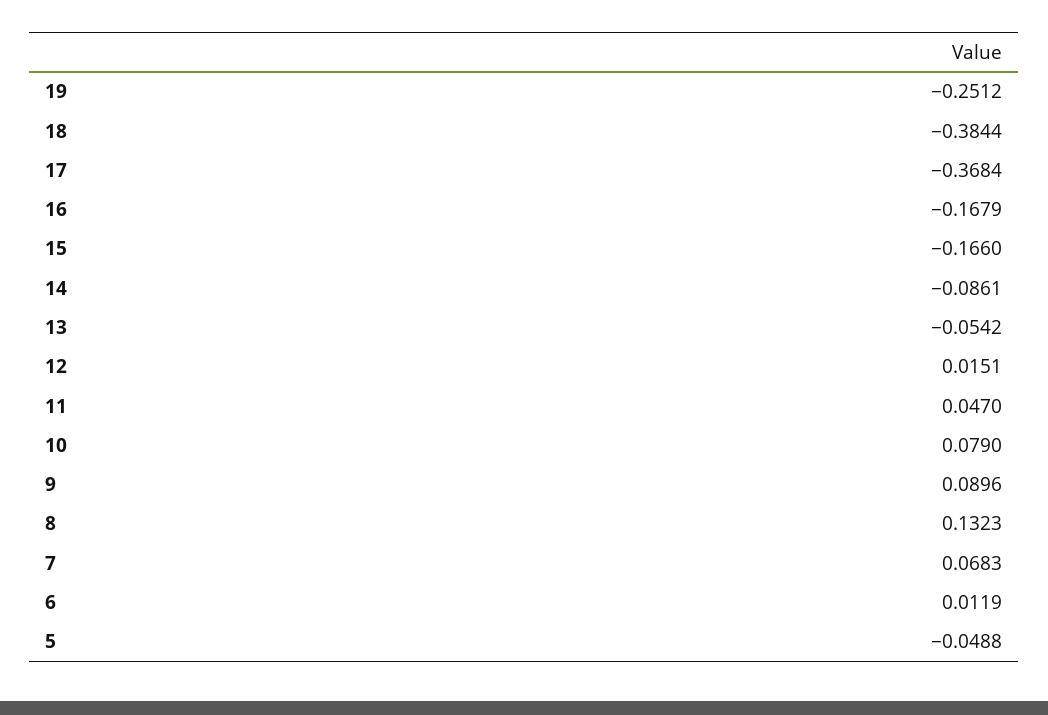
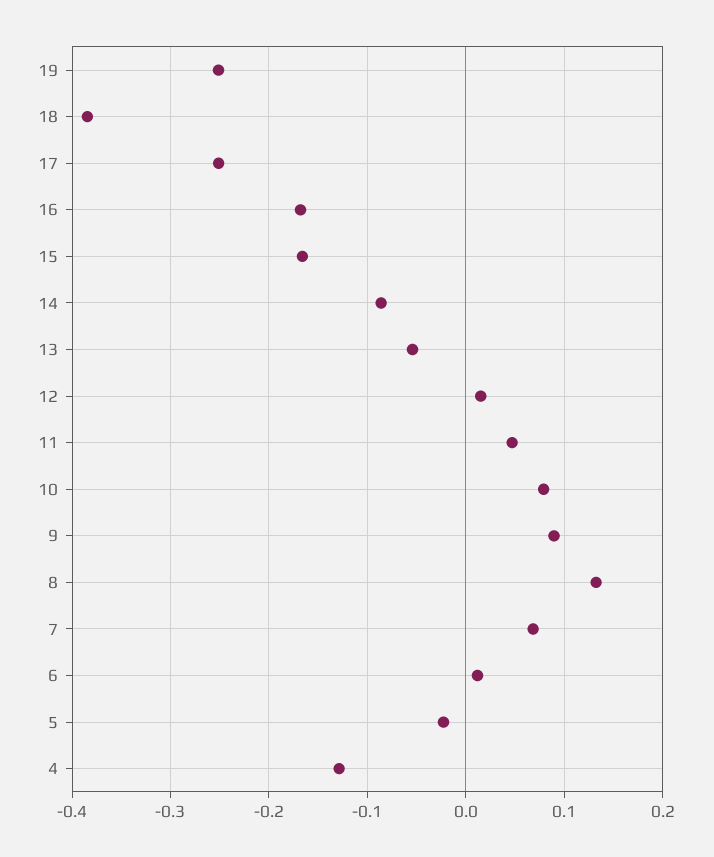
  {
    "19": -0.2512,
    "18": -0.3844,
-   "17": -0.3684,
+   "17": -0.25,
    "16": -0.1679,
    "15": -0.166,
    "14": -0.0861,
    "13": -0.0542,
    "12": 0.0151,
    "11": 0.047,
    "10": 0.079,
    "9": 0.0896,
    "8": 0.1323,
    "7": 0.0683,
    "6": 0.0119,
-   "5": -0.0488
+   "5": -0.02,
+   "4": -0.13
  }

